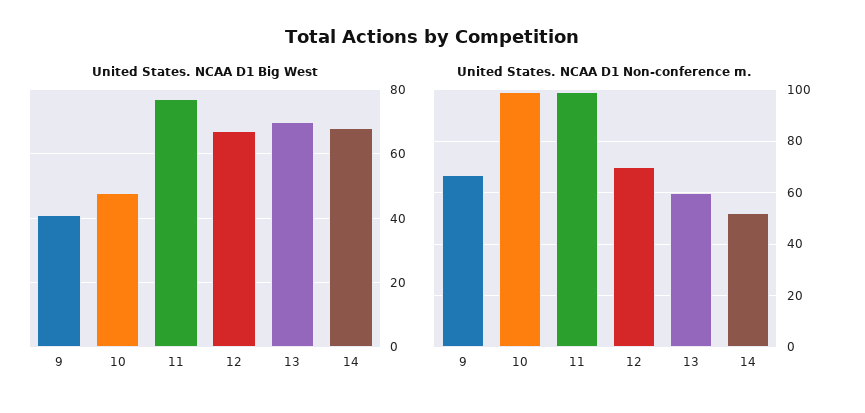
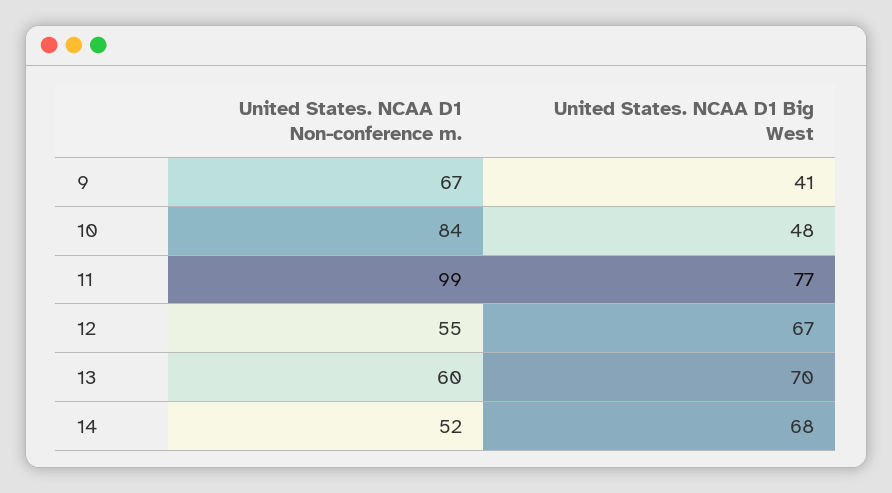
  {
    "United States. NCAA D1 Big West": {
      "9": 41,
      "10": 48,
      "11": 77,
      "12": 67,
      "13": 70,
      "14": 68
    },
    "United States. NCAA D1 Non-conference m.": {
      "9": 67,
-     "10": 100,
+     "10": 84,
      "11": 99,
-     "12": 70,
+     "12": 55,
      "13": 60,
      "14": 52
    }
  }

